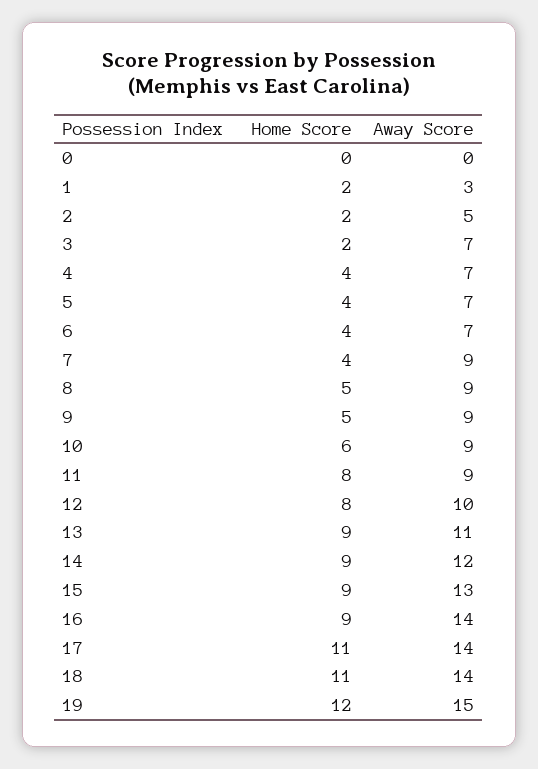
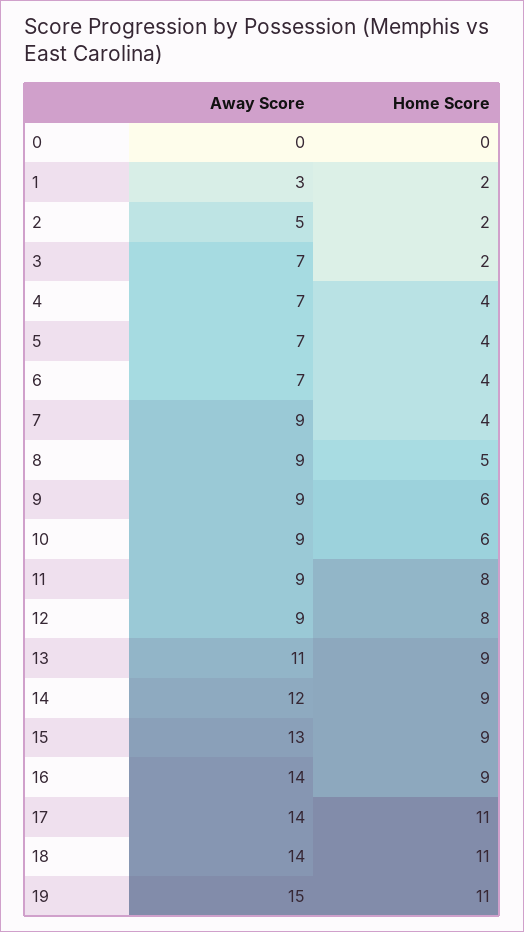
  {
    "Home Score": {
      "0": 0,
      "1": 2,
      "2": 2,
      "3": 2,
      "4": 4,
      "5": 4,
      "6": 4,
      "7": 4,
      "8": 5,
-     "9": 5,
+     "9": 6,
      "10": 6,
      "11": 8,
      "12": 8,
      "13": 9,
      "14": 9,
      "15": 9,
      "16": 9,
      "17": 11,
      "18": 11,
-     "19": 12
+     "19": 11
    },
    "Away Score": {
      "0": 0,
      "1": 3,
      "2": 5,
      "3": 7,
      "4": 7,
      "5": 7,
      "6": 7,
      "7": 9,
      "8": 9,
      "9": 9,
      "10": 9,
      "11": 9,
-     "12": 10,
+     "12": 9,
      "13": 11,
      "14": 12,
      "15": 13,
      "16": 14,
      "17": 14,
      "18": 14,
      "19": 15
    }
  }

